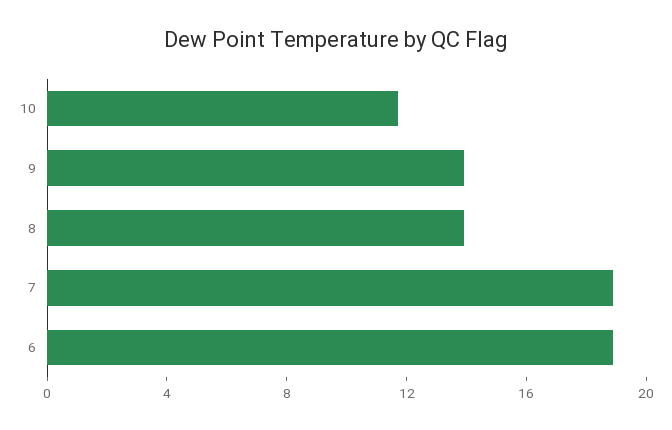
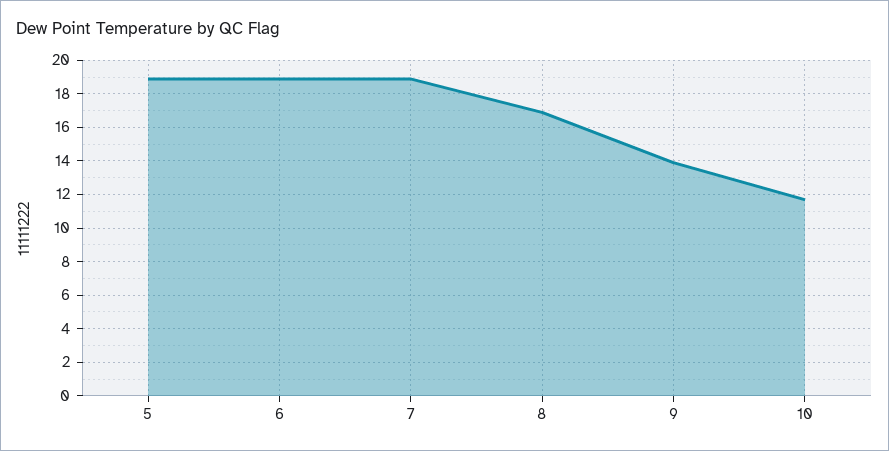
  {
    "10": 11.5,
    "9": 14,
-   "8": 14,
+   "8": 17,
    "7": 19,
-   "6": 19
+   "6": 19,
+   "5": 19
  }

